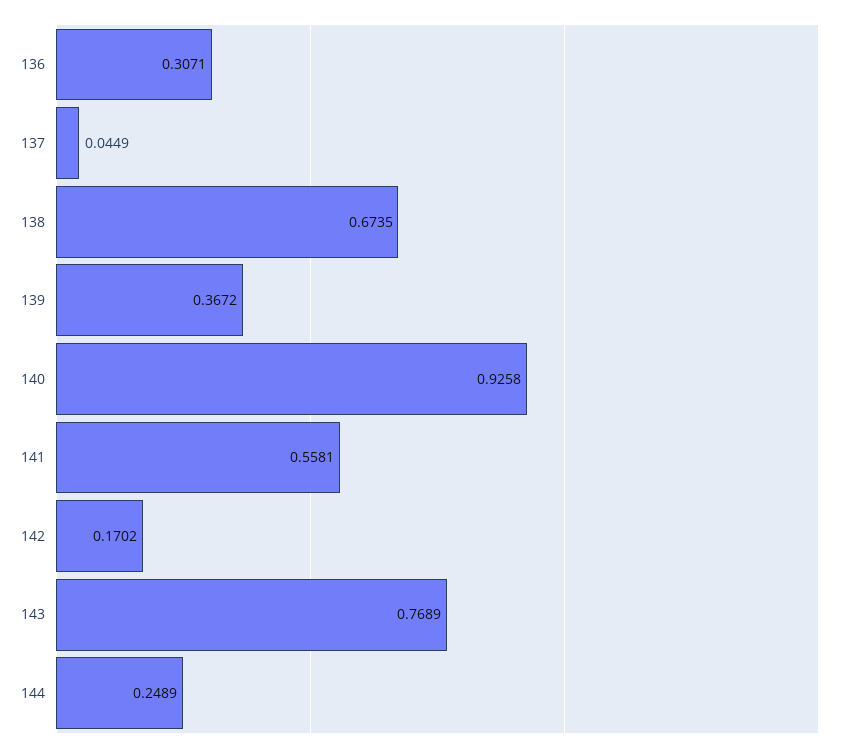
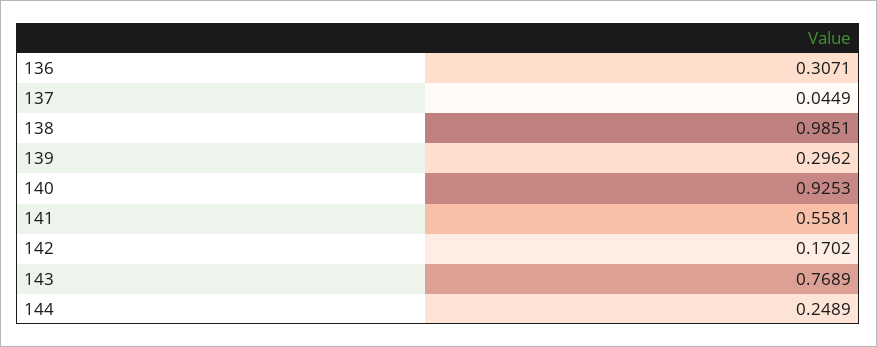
  {
    "136": 0.3071,
    "137": 0.0449,
-   "138": 0.6735,
+   "138": 0.9851,
-   "139": 0.3672,
+   "139": 0.2962,
-   "140": 0.9258,
+   "140": 0.9253,
    "141": 0.5581,
    "142": 0.1702,
    "143": 0.7689,
    "144": 0.2489
  }

